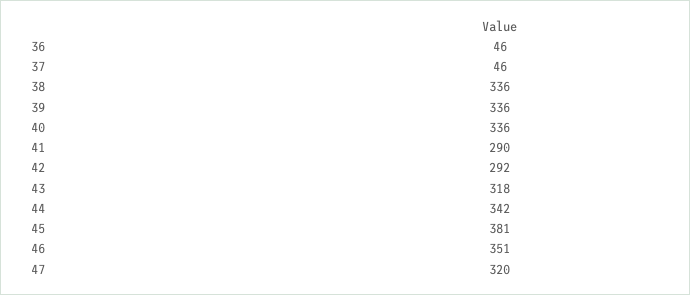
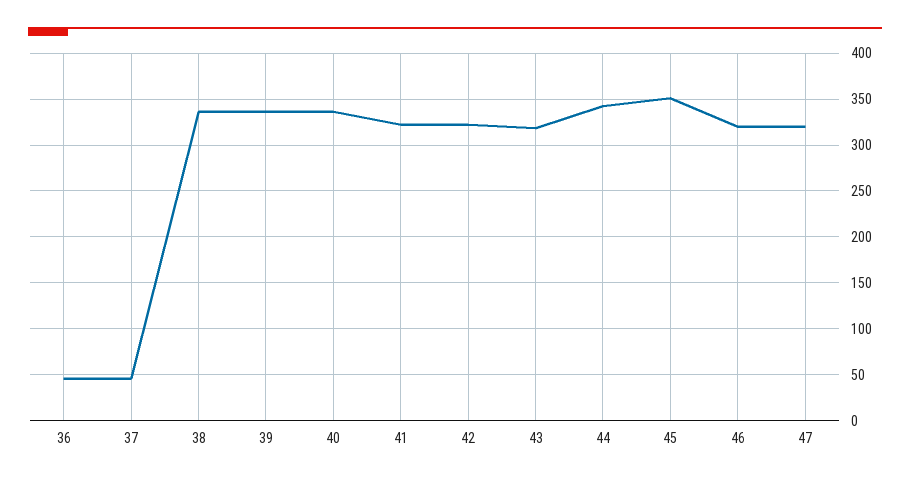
  {
    "36": 46,
    "37": 46,
    "38": 336,
    "39": 336,
    "40": 336,
-   "41": 290,
+   "41": 320,
-   "42": 292,
+   "42": 320,
    "43": 318,
    "44": 342,
-   "45": 381,
+   "45": 350,
-   "46": 351,
+   "46": 320,
    "47": 320
  }

